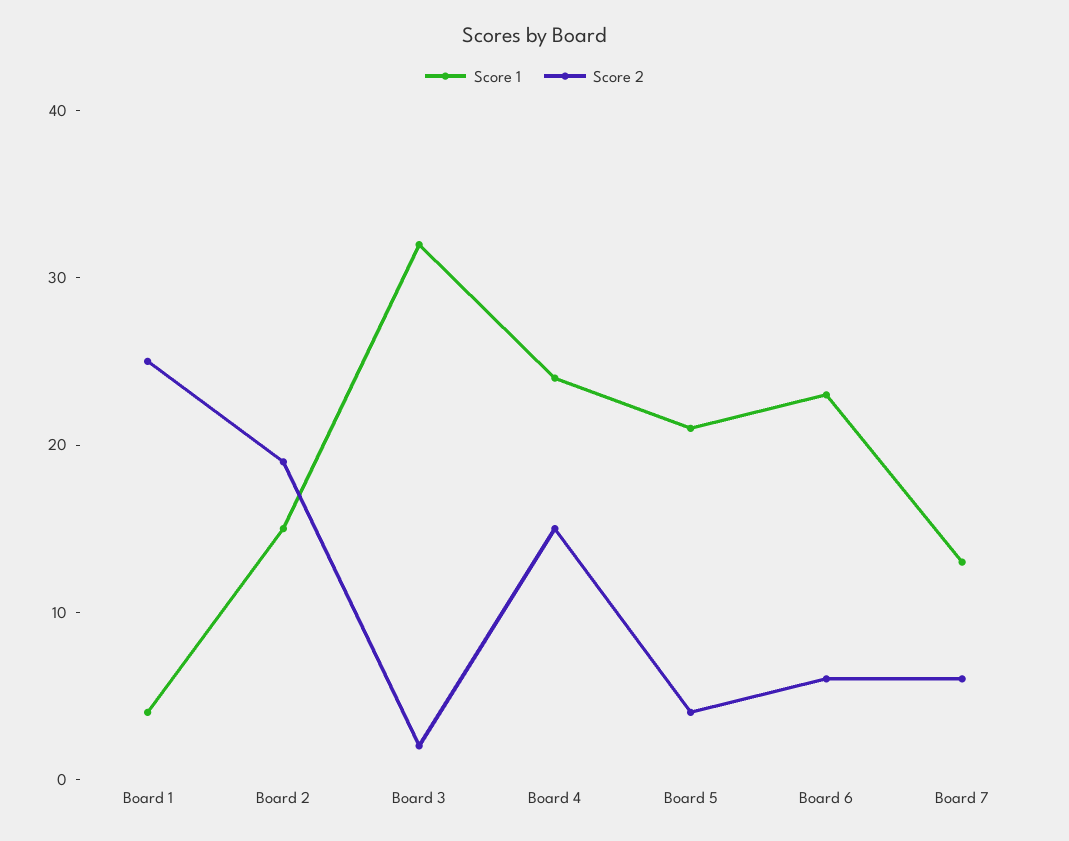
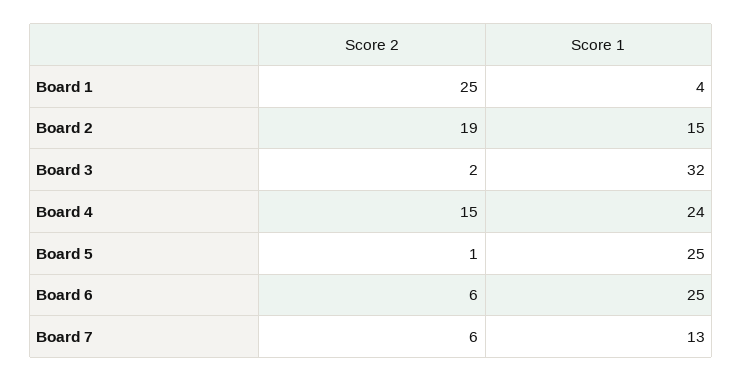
  {
    "Score 1": {
      "Board 1": 4,
      "Board 2": 15,
      "Board 3": 32,
      "Board 4": 24,
-     "Board 5": 21,
+     "Board 5": 25,
-     "Board 6": 23,
+     "Board 6": 25,
      "Board 7": 13
    },
    "Score 2": {
      "Board 1": 25,
      "Board 2": 19,
      "Board 3": 2,
      "Board 4": 15,
-     "Board 5": 4,
+     "Board 5": 1,
      "Board 6": 6,
      "Board 7": 6
    }
  }

